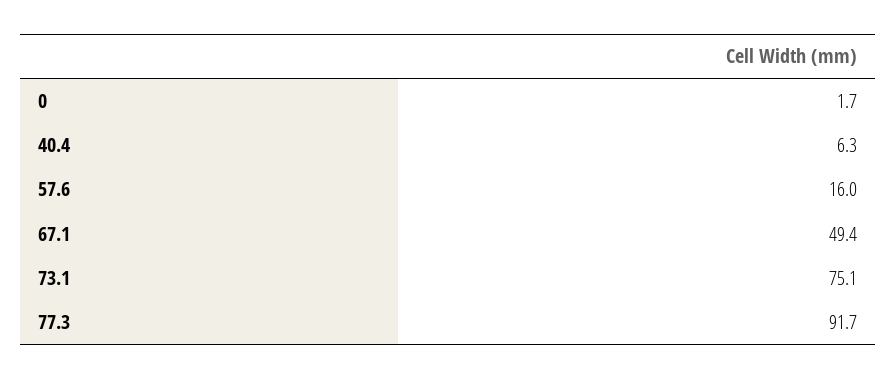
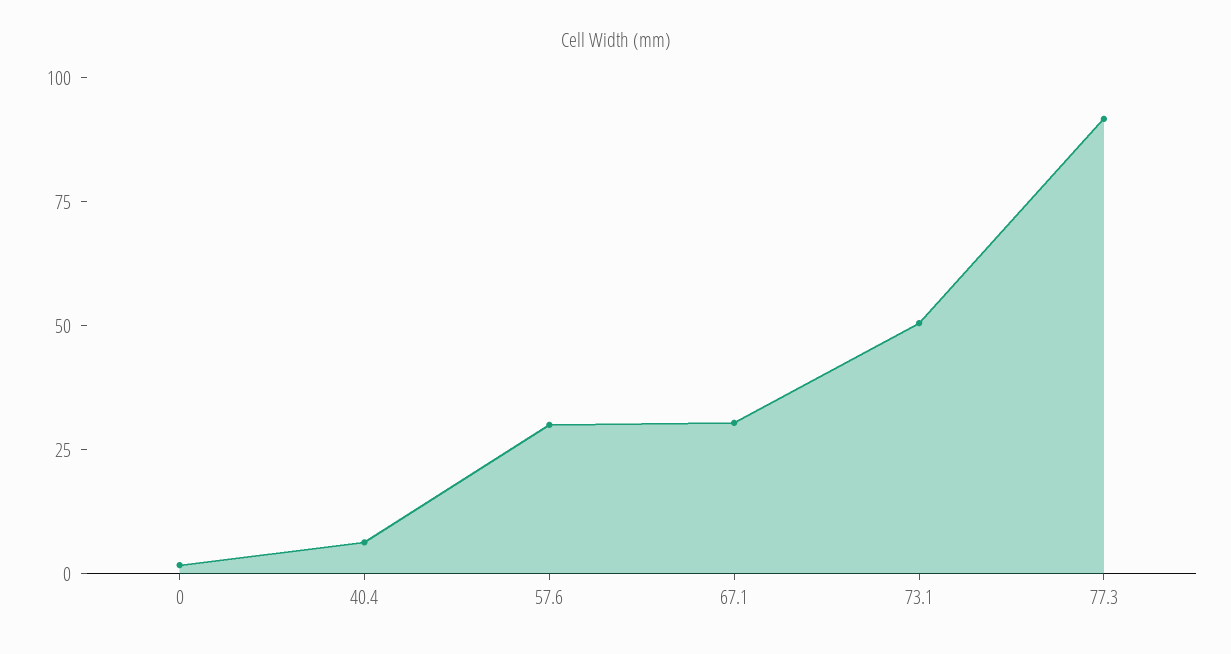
  {
    "0": 1.7,
    "40.4": 6.3,
-   "57.6": 16,
+   "57.6": 30,
-   "67.1": 49.4,
+   "67.1": 30,
-   "73.1": 75.1,
+   "73.1": 50,
    "77.3": 91.7
  }

